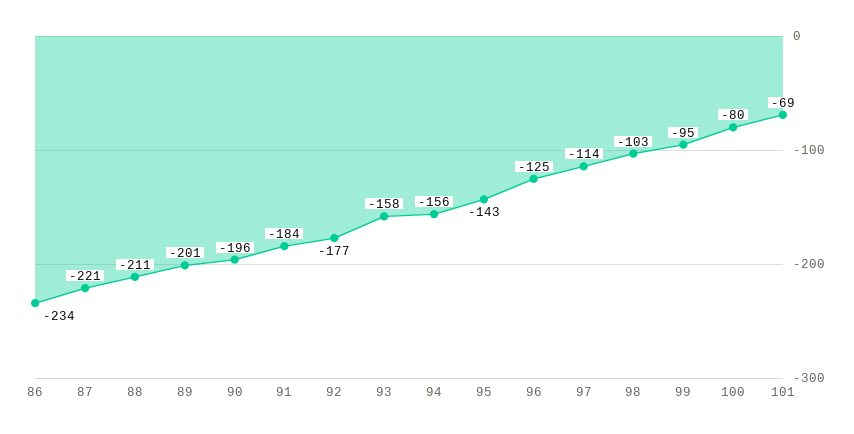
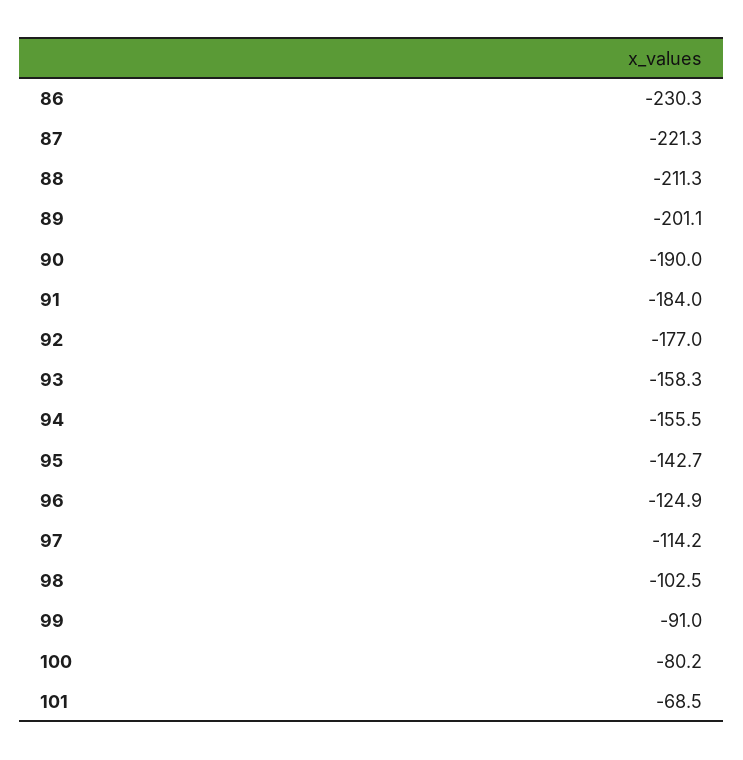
  {
-   "86": -234,
+   "86": -230.3,
    "87": -221.3,
    "88": -211.3,
    "89": -201.1,
-   "90": -196,
+   "90": -190,
    "91": -184,
    "92": -177,
    "93": -158.3,
    "94": -155.5,
    "95": -142.7,
    "96": -124.9,
    "97": -114.2,
    "98": -102.5,
-   "99": -95,
+   "99": -91,
    "100": -80.2,
    "101": -68.5
  }

